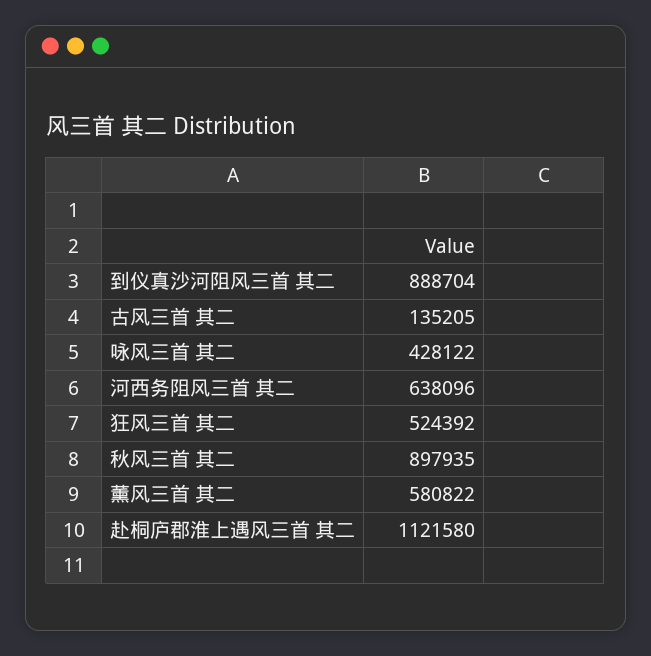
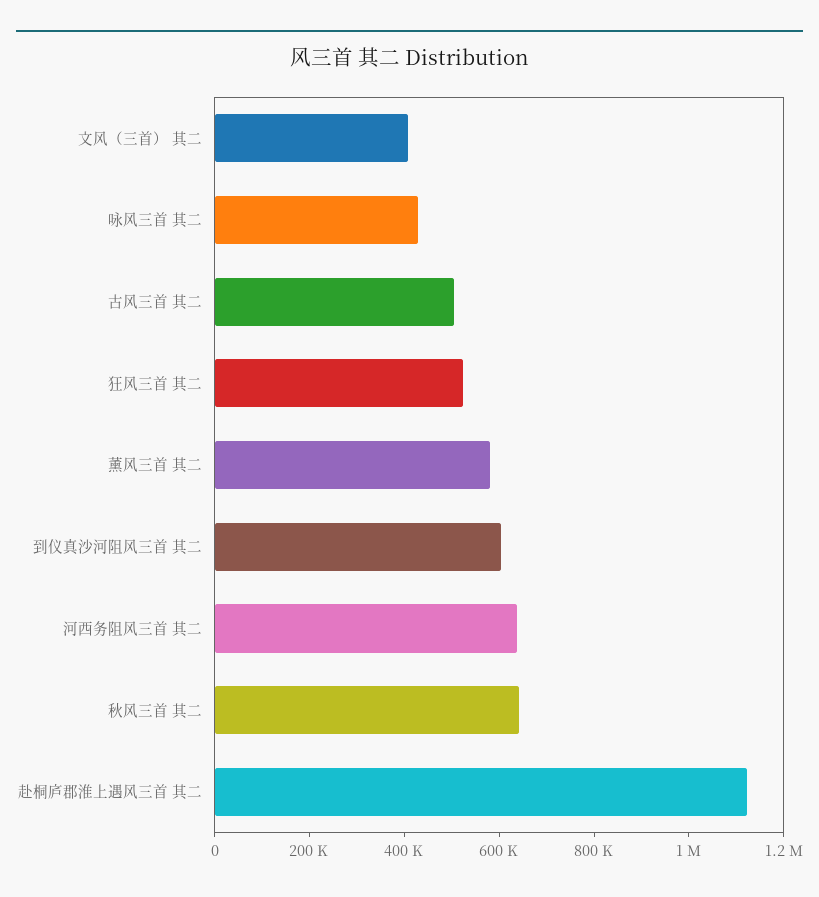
  {
-   "到仪真沙河阻风三首 其二": 888704,
+   "到仪真沙河阻风三首 其二": 600000,
-   "古风三首 其二": 135205,
+   "古风三首 其二": 500000,
    "咏风三首 其二": 428122,
    "河西务阻风三首 其二": 638096,
    "狂风三首 其二": 524392,
-   "秋风三首 其二": 897935,
+   "秋风三首 其二": 650000,
    "薰风三首 其二": 580822,
-   "赴桐庐郡淮上遇风三首 其二": 1121580
+   "赴桐庐郡淮上遇风三首 其二": 1121580,
+   "文风（三首） 其二": 400000
  }

